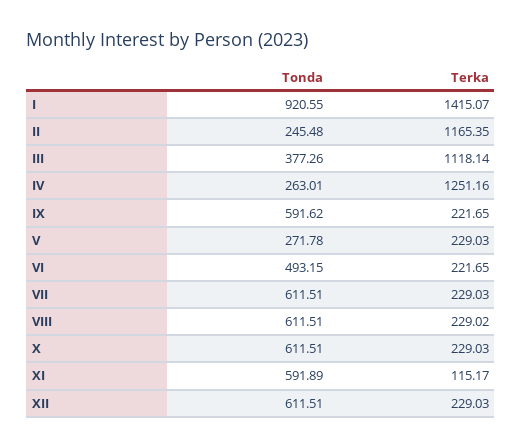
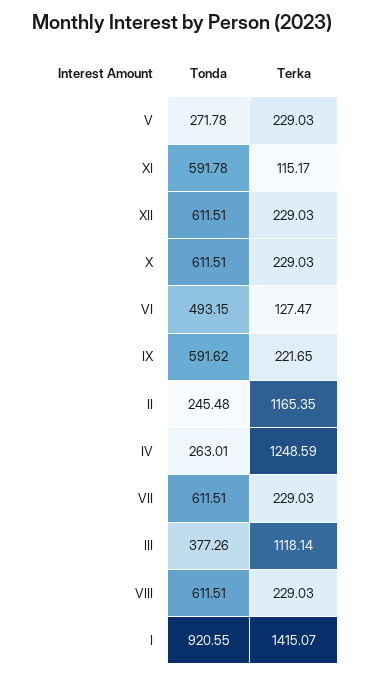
  {
    "Tonda": {
      "I": 920.55,
      "II": 245.48,
      "III": 377.26,
      "IV": 263.01,
      "IX": 591.62,
      "V": 271.78,
      "VI": 493.15,
      "VII": 611.51,
      "VIII": 611.51,
      "X": 611.51,
-     "XI": 591.89,
+     "XI": 591.78,
      "XII": 611.51
    },
    "Terka": {
      "I": 1415.07,
      "II": 1165.35,
      "III": 1118.14,
-     "IV": 1251.16,
+     "IV": 1248.59,
      "IX": 221.65,
      "V": 229.03,
-     "VI": 221.65,
+     "VI": 127.47,
      "VII": 229.03,
-     "VIII": 229.02,
+     "VIII": 229.03,
      "X": 229.03,
      "XI": 115.17,
      "XII": 229.03
    }
  }

